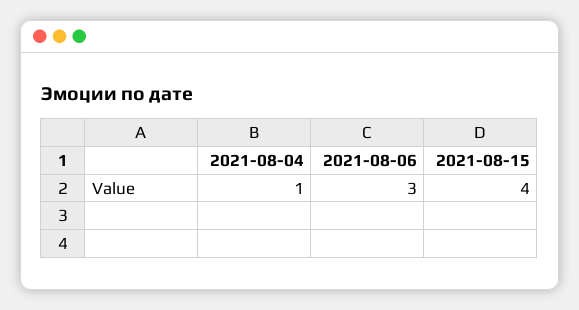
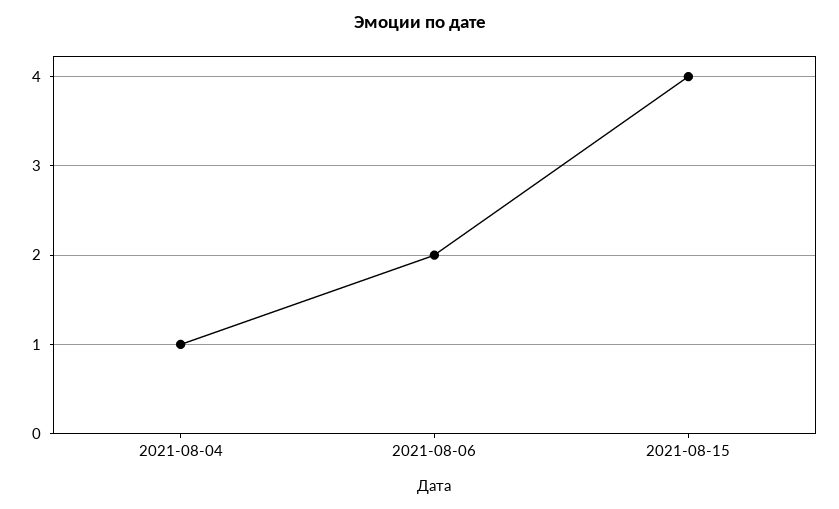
  {
    "2021-08-04": 1,
-   "2021-08-06": 3,
+   "2021-08-06": 2,
    "2021-08-15": 4
  }

